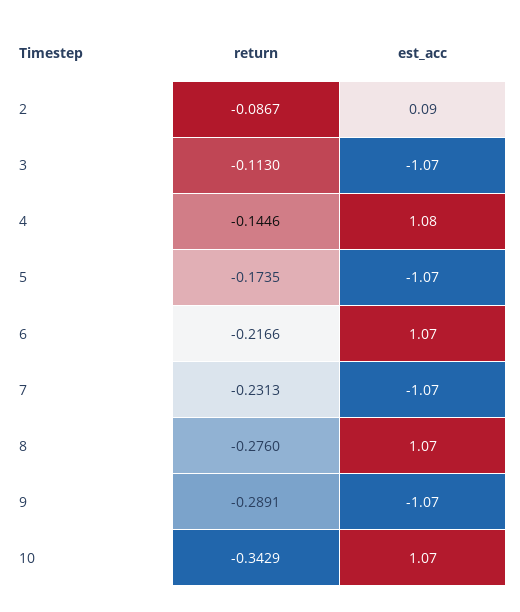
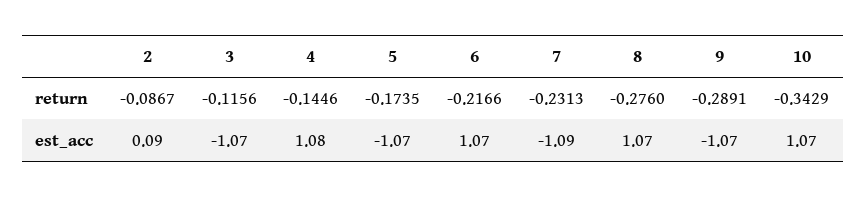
  {
    "return": {
      "2": -0.0867,
-     "3": -0.113,
+     "3": -0.1156,
      "4": -0.1446,
      "5": -0.1735,
      "6": -0.2166,
      "7": -0.2313,
      "8": -0.276,
      "9": -0.2891,
      "10": -0.3429
    },
    "est_acc": {
      "2": 0.09,
      "3": -1.07,
      "4": 1.08,
      "5": -1.07,
      "6": 1.07,
-     "7": -1.07,
+     "7": -1.09,
      "8": 1.07,
      "9": -1.07,
      "10": 1.07
    }
  }

